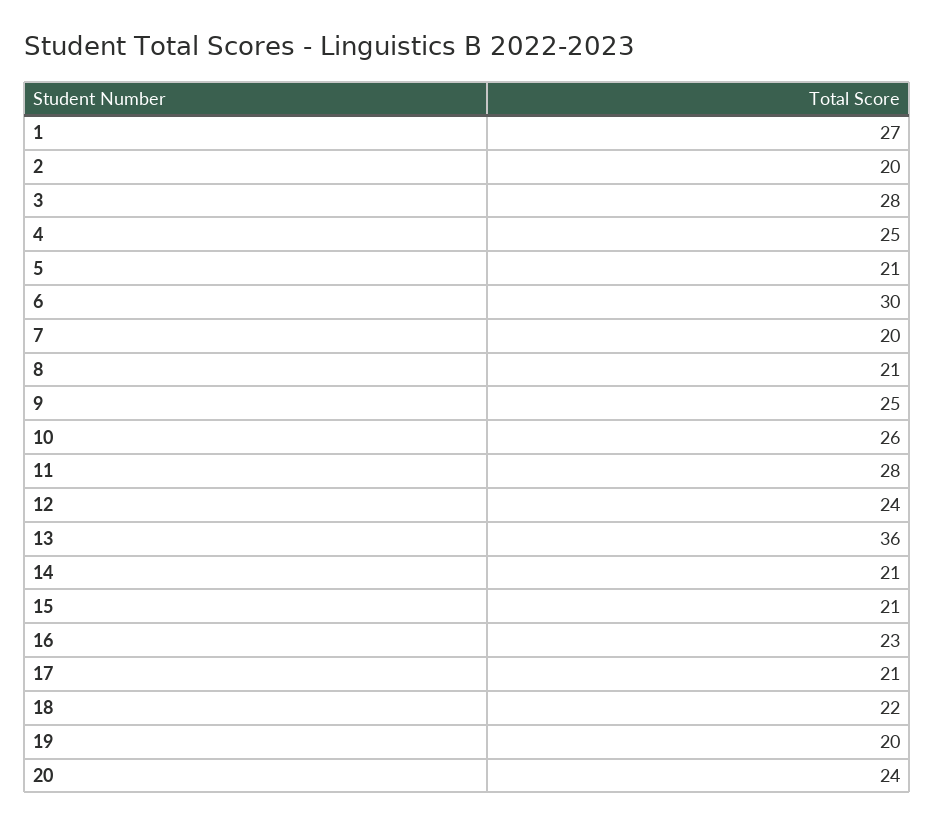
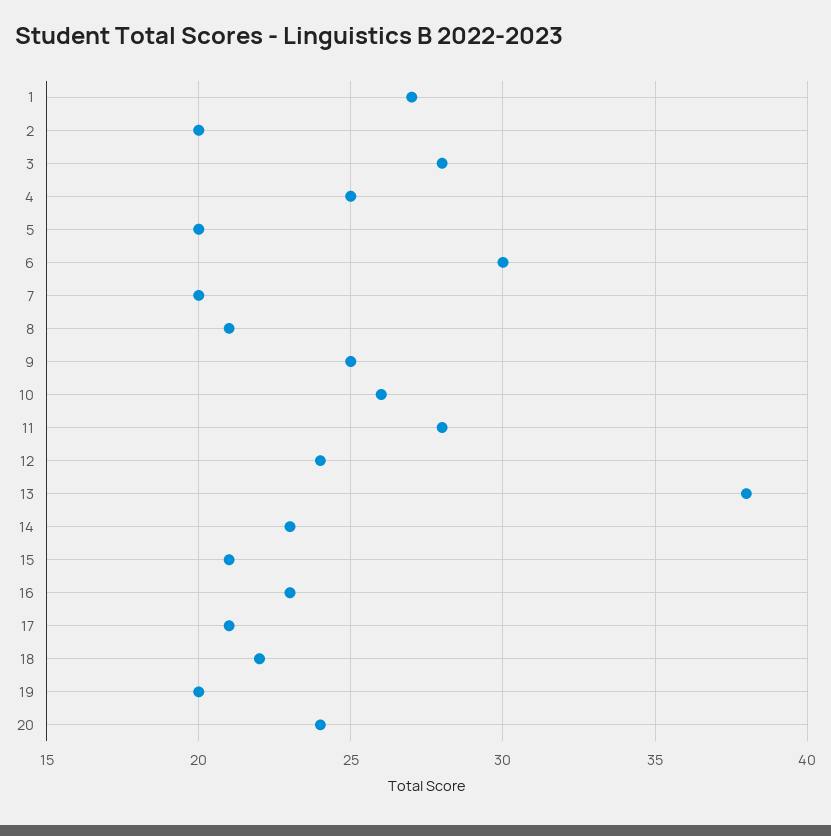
  {
    "1": 27,
    "2": 20,
    "3": 28,
    "4": 25,
-   "5": 21,
+   "5": 20,
    "6": 30,
    "7": 20,
    "8": 21,
    "9": 25,
    "10": 26,
    "11": 28,
    "12": 24,
-   "13": 36,
+   "13": 38,
-   "14": 21,
+   "14": 23,
    "15": 21,
    "16": 23,
    "17": 21,
    "18": 22,
    "19": 20,
    "20": 24
  }

